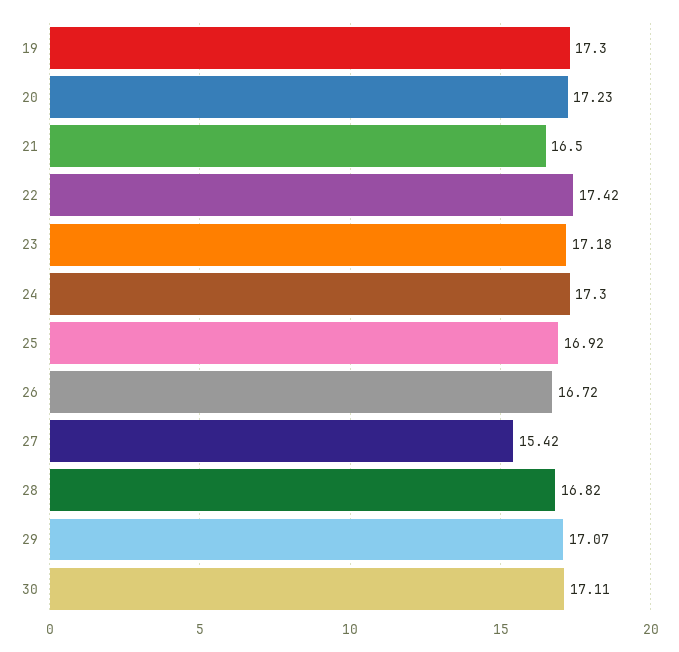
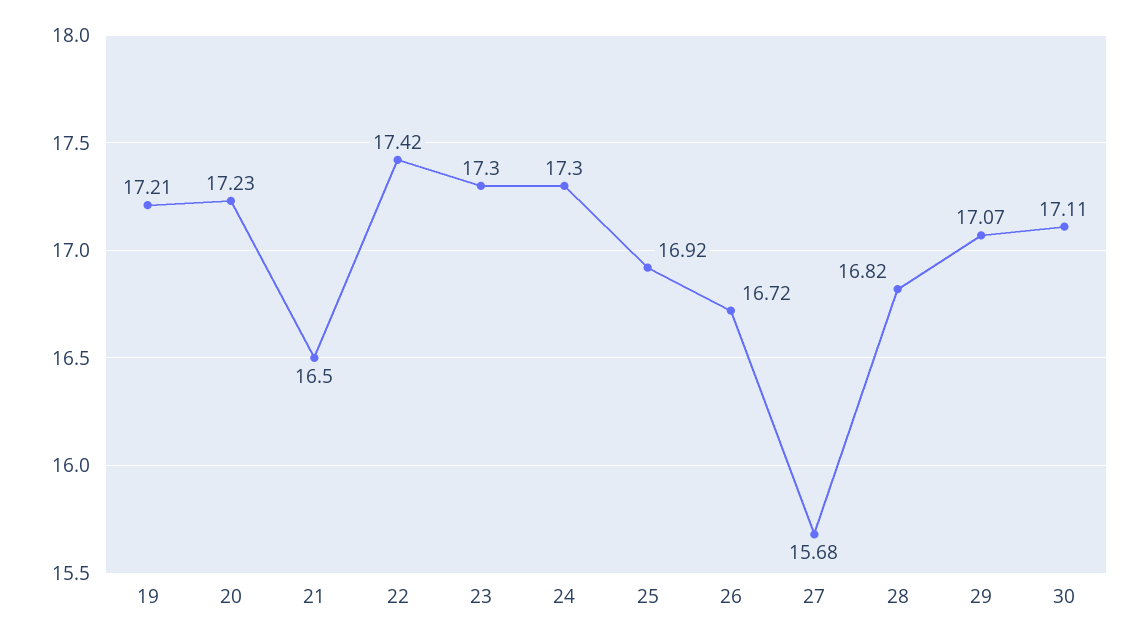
  {
-   "19": 17.3,
+   "19": 17.21,
    "20": 17.23,
    "21": 16.5,
    "22": 17.42,
-   "23": 17.18,
+   "23": 17.3,
    "24": 17.3,
    "25": 16.92,
    "26": 16.72,
-   "27": 15.42,
+   "27": 15.68,
    "28": 16.82,
    "29": 17.07,
    "30": 17.11
  }

